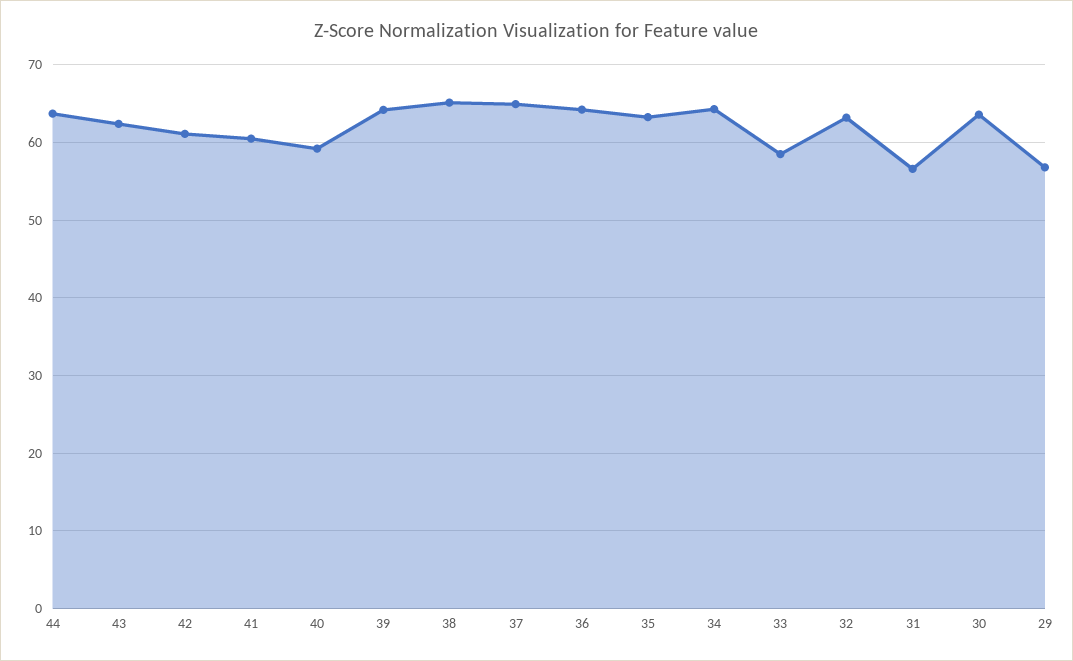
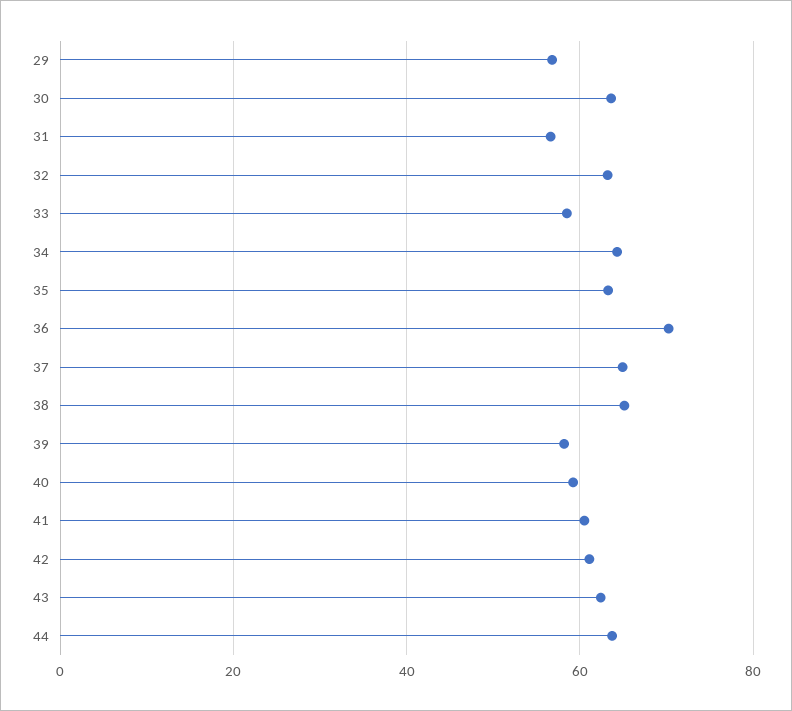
  {
    "44": 64,
    "43": 62,
    "42": 61,
    "41": 61,
    "40": 59,
-   "39": 64,
+   "39": 58,
    "38": 65,
    "37": 65,
-   "36": 64,
+   "36": 70,
    "35": 63,
    "34": 64,
    "33": 58,
    "32": 63,
    "31": 57,
    "30": 64,
    "29": 57
  }

